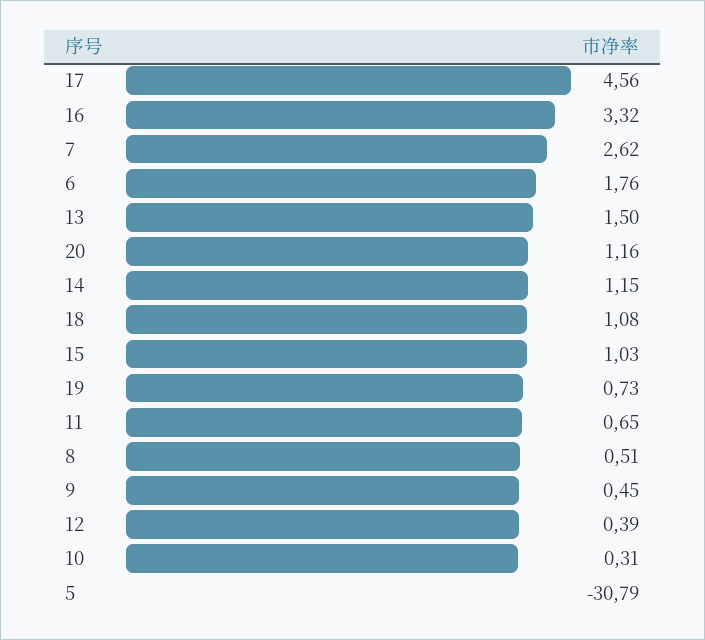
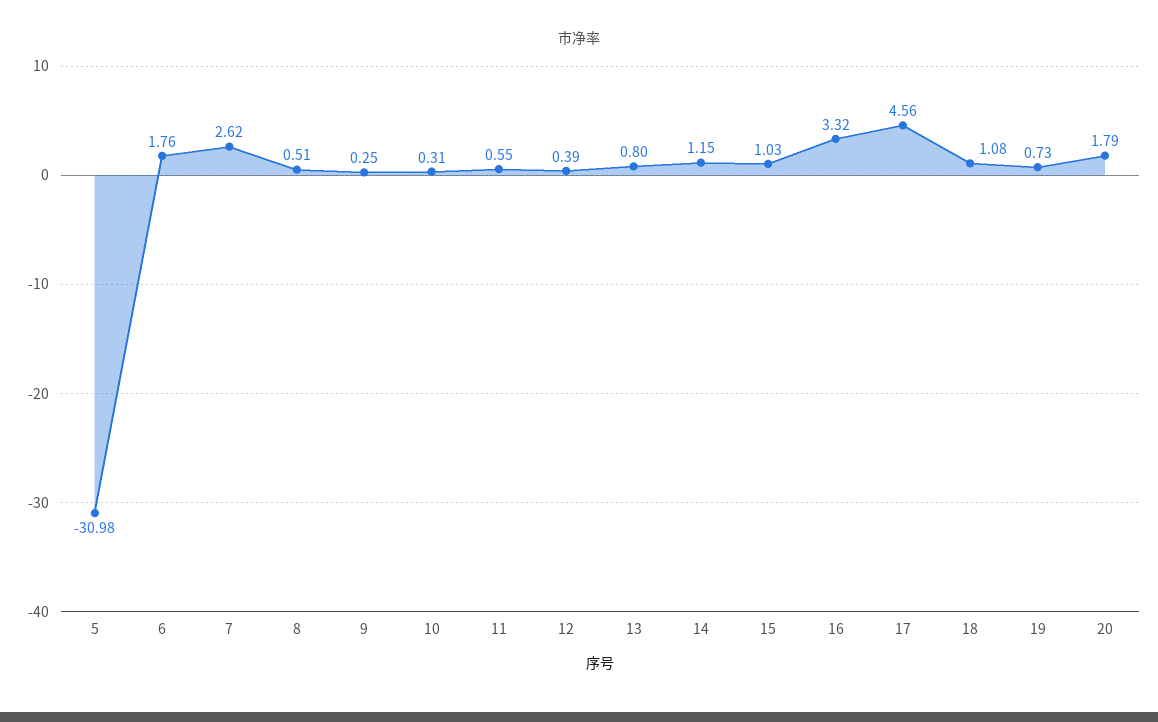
  {
    "17": 4.56,
    "16": 3.32,
    "7": 2.62,
    "6": 1.76,
-   "13": 1.5,
+   "13": 0.8,
-   "20": 1.16,
+   "20": 1.79,
    "14": 1.15,
    "18": 1.08,
    "15": 1.03,
    "19": 0.73,
-   "11": 0.65,
+   "11": 0.55,
    "8": 0.51,
-   "9": 0.45,
+   "9": 0.25,
    "12": 0.39,
    "10": 0.31,
-   "5": -30.79
+   "5": -30.98
  }

